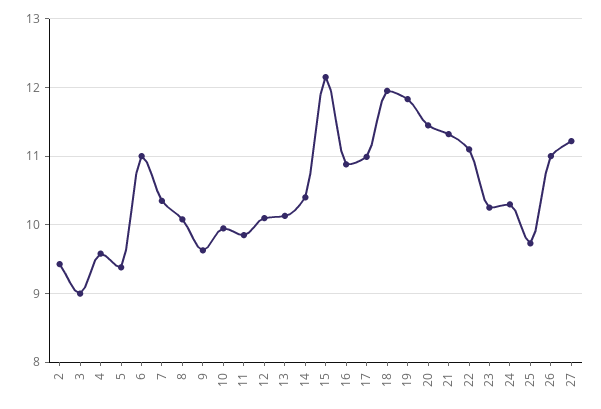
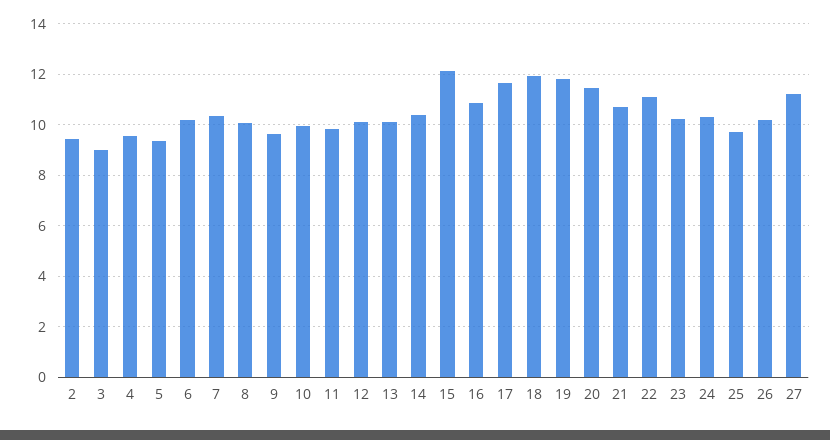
  {
    "2": 9.4,
    "3": 9,
    "4": 9.6,
    "5": 9.4,
-   "6": 11,
+   "6": 10.25,
    "7": 10.4,
    "8": 10.1,
    "9": 9.6,
    "10": 10,
    "11": 9.9,
    "12": 10.1,
    "13": 10.1,
    "14": 10.4,
    "15": 12.2,
    "16": 10.9,
-   "17": 11,
+   "17": 11.75,
    "18": 12,
    "19": 11.8,
    "20": 11.5,
-   "21": 11.3,
+   "21": 10.75,
    "22": 11.1,
    "23": 10.3,
    "24": 10.3,
    "25": 9.7,
-   "26": 11,
+   "26": 10.25,
    "27": 11.2
  }

